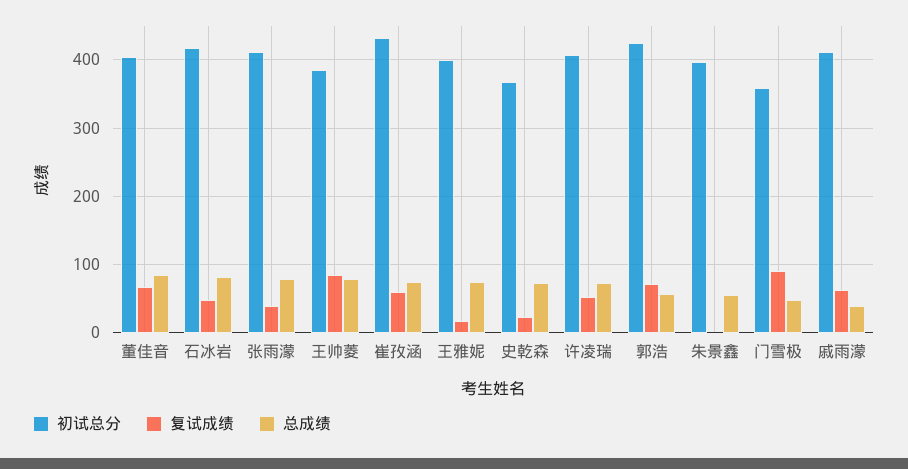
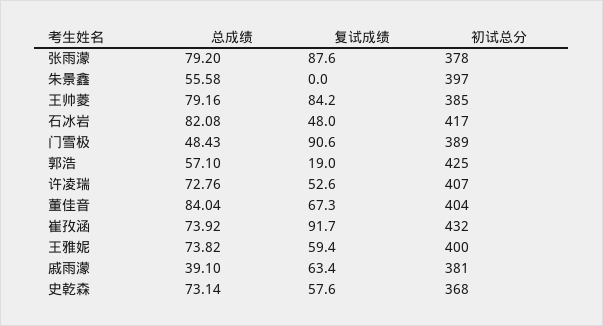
  {
    "初试总分": {
      "董佳音": 404,
      "石冰岩": 417,
-     "张雨濛": 410,
+     "张雨濛": 378,
      "王帅菱": 385,
      "崔孜涵": 432,
      "王雅妮": 400,
      "史乾森": 368,
      "许凌瑞": 407,
      "郭浩": 425,
      "朱景鑫": 397,
-     "门雪极": 360,
+     "门雪极": 389,
-     "戚雨濛": 410
+     "戚雨濛": 381
    },
    "复试成绩": {
      "董佳音": 67.3,
      "石冰岩": 48,
-     "张雨濛": 40,
+     "张雨濛": 87.6,
      "王帅菱": 84.2,
-     "崔孜涵": 60,
+     "崔孜涵": 91.7,
-     "王雅妮": 20,
+     "王雅妮": 59.4,
-     "史乾森": 20,
+     "史乾森": 57.6,
      "许凌瑞": 52.6,
-     "郭浩": 70,
+     "郭浩": 19,
      "朱景鑫": 0,
      "门雪极": 90.6,
      "戚雨濛": 63.4
    },
    "总成绩": {
      "董佳音": 84.04,
      "石冰岩": 82.08,
      "张雨濛": 79.2,
      "王帅菱": 79.16,
      "崔孜涵": 73.92,
      "王雅妮": 73.82,
      "史乾森": 73.14,
      "许凌瑞": 72.76,
      "郭浩": 57.1,
      "朱景鑫": 55.58,
      "门雪极": 48.43,
      "戚雨濛": 39.1
    }
  }

